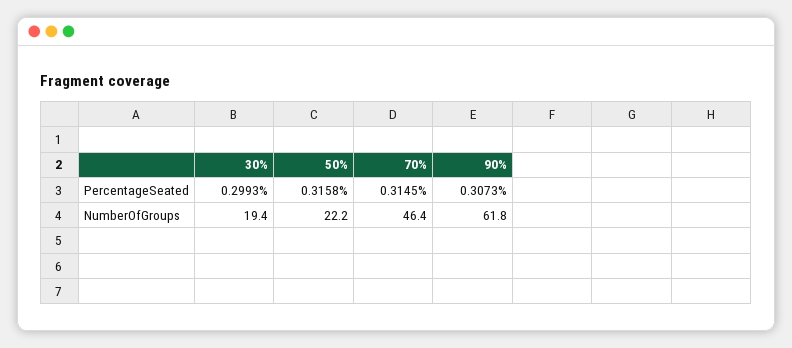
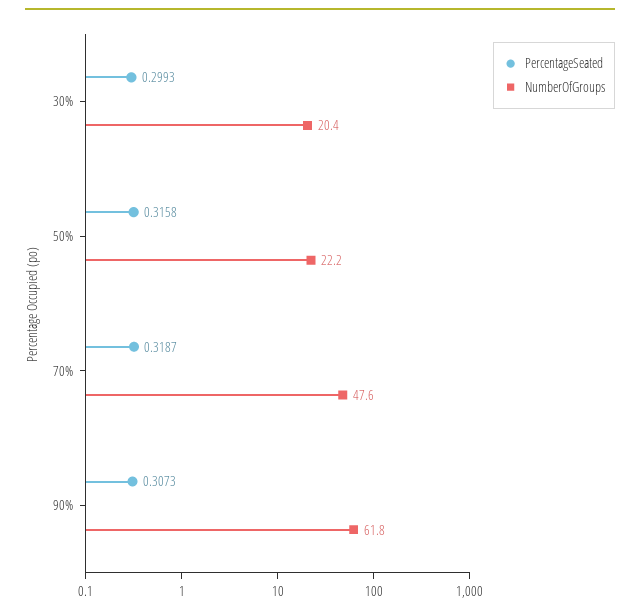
  {
    "PercentageSeated": {
      "30%": 0.2993,
      "50%": 0.3158,
-     "70%": 0.3145,
+     "70%": 0.3187,
      "90%": 0.3073
    },
    "NumberOfGroups": {
-     "30%": 19.4,
+     "30%": 20.4,
      "50%": 22.2,
-     "70%": 46.4,
+     "70%": 47.6,
      "90%": 61.8
    }
  }

